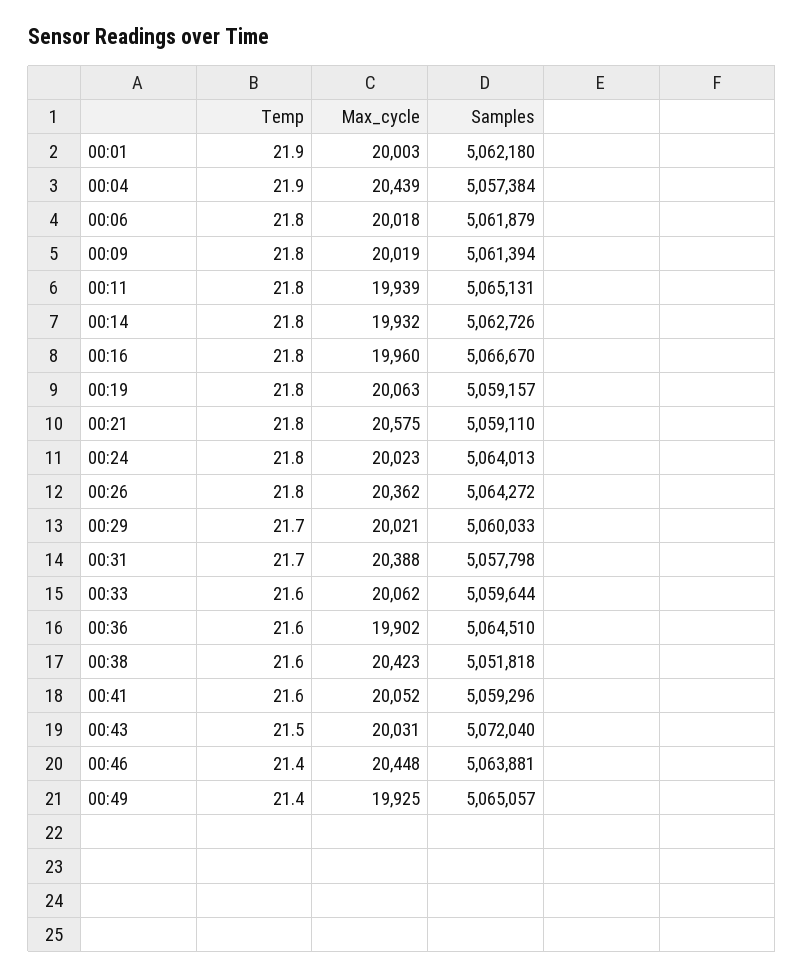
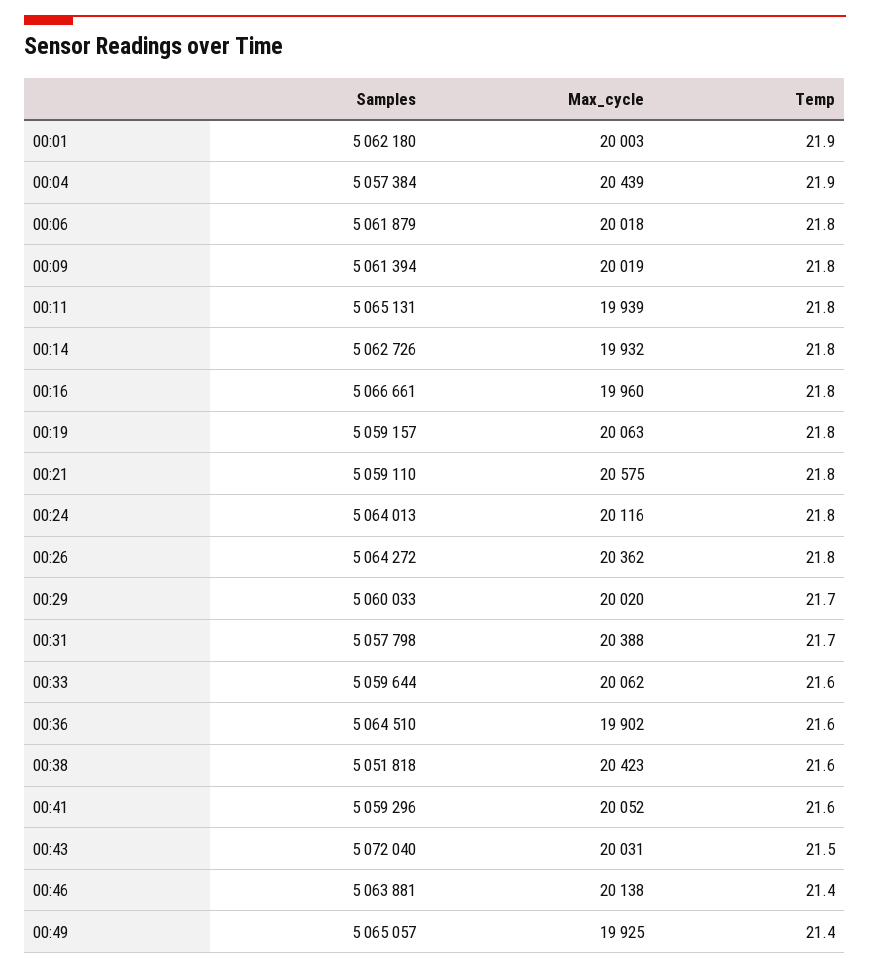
  {
    "Temp": {
      "00:01": 21.9,
      "00:04": 21.9,
      "00:06": 21.8,
      "00:09": 21.8,
      "00:11": 21.8,
      "00:14": 21.8,
      "00:16": 21.8,
      "00:19": 21.8,
      "00:21": 21.8,
      "00:24": 21.8,
      "00:26": 21.8,
      "00:29": 21.7,
      "00:31": 21.7,
      "00:33": 21.6,
      "00:36": 21.6,
      "00:38": 21.6,
      "00:41": 21.6,
      "00:43": 21.5,
      "00:46": 21.4,
      "00:49": 21.4
    },
    "Max_cycle": {
      "00:01": 20003,
      "00:04": 20439,
      "00:06": 20018,
      "00:09": 20019,
      "00:11": 19939,
      "00:14": 19932,
      "00:16": 19960,
      "00:19": 20063,
      "00:21": 20575,
-     "00:24": 20023,
+     "00:24": 20116,
      "00:26": 20362,
-     "00:29": 20021,
+     "00:29": 20020,
      "00:31": 20388,
      "00:33": 20062,
      "00:36": 19902,
      "00:38": 20423,
      "00:41": 20052,
      "00:43": 20031,
-     "00:46": 20448,
+     "00:46": 20138,
      "00:49": 19925
    },
    "Samples": {
      "00:01": 5062180,
      "00:04": 5057384,
      "00:06": 5061879,
      "00:09": 5061394,
      "00:11": 5065131,
      "00:14": 5062726,
-     "00:16": 5066670,
+     "00:16": 5066661,
      "00:19": 5059157,
      "00:21": 5059110,
      "00:24": 5064013,
      "00:26": 5064272,
      "00:29": 5060033,
      "00:31": 5057798,
      "00:33": 5059644,
      "00:36": 5064510,
      "00:38": 5051818,
      "00:41": 5059296,
      "00:43": 5072040,
      "00:46": 5063881,
      "00:49": 5065057
    }
  }

